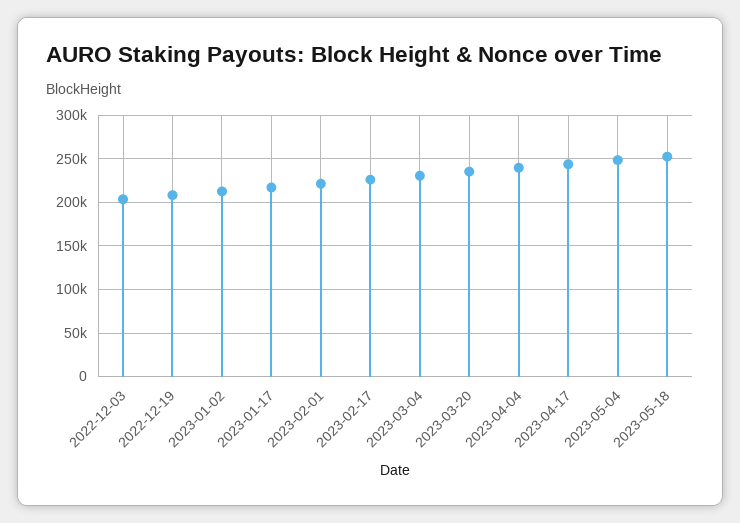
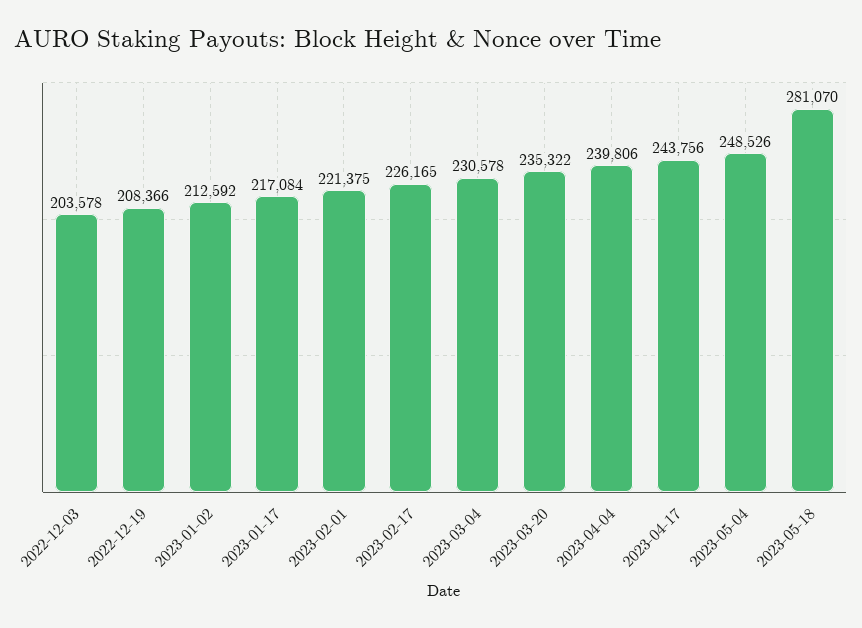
  {
    "2022-12-03": 203578,
    "2022-12-19": 208366,
    "2023-01-02": 212592,
    "2023-01-17": 217084,
    "2023-02-01": 221375,
    "2023-02-17": 226165,
    "2023-03-04": 230578,
    "2023-03-20": 235322,
    "2023-04-04": 239806,
    "2023-04-17": 243756,
    "2023-05-04": 248526,
-   "2023-05-18": 250000
+   "2023-05-18": 281070
  }

